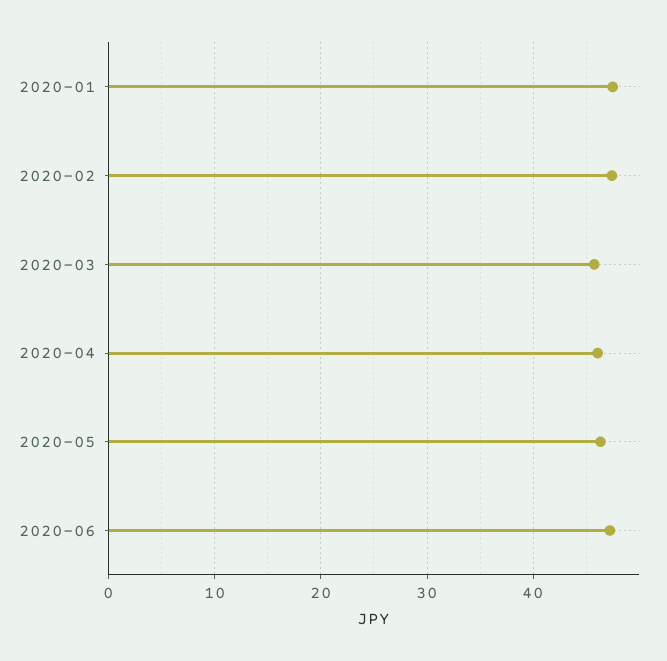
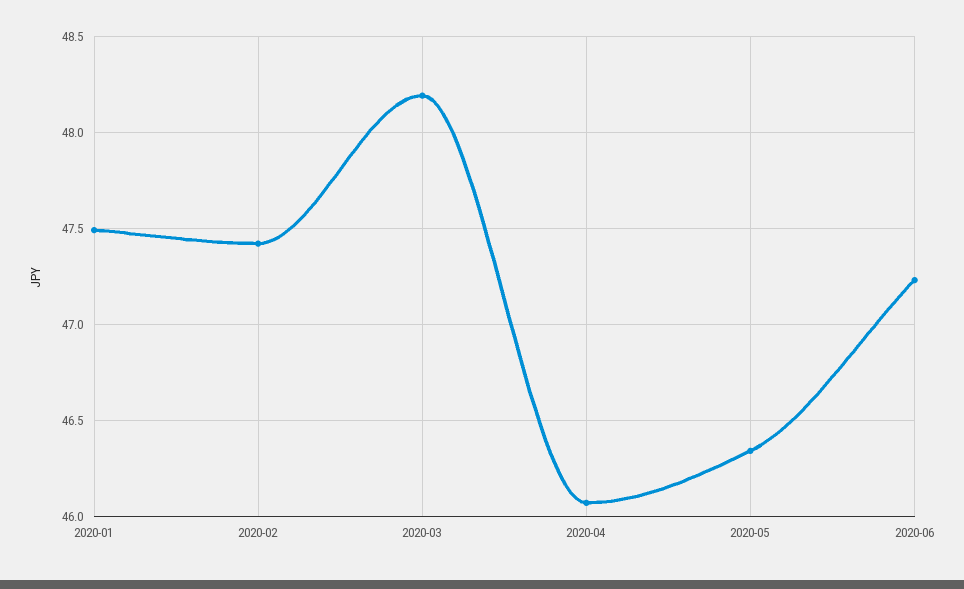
  {
    "2020-01": 47.5,
    "2020-02": 47.4,
-   "2020-03": 46,
+   "2020-03": 48.2,
    "2020-04": 46.05,
    "2020-05": 46.35,
    "2020-06": 47.25
  }

